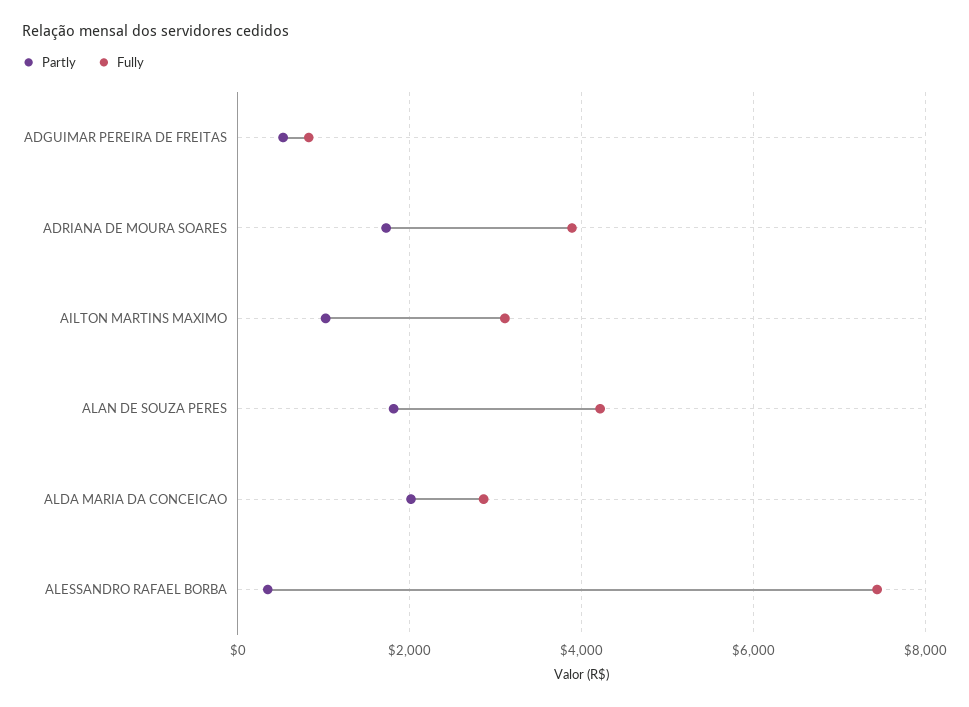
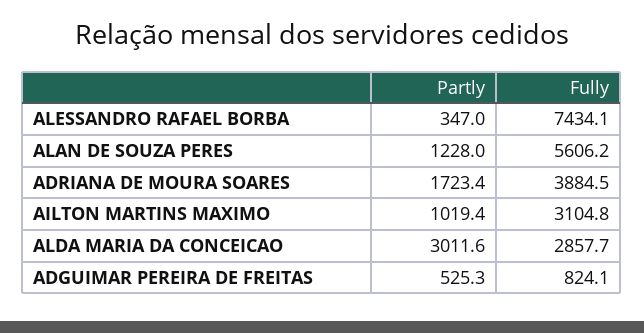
  {
    "Partly": {
      "ADGUIMAR PEREIRA DE FREITAS": 525.3,
      "ADRIANA DE MOURA SOARES": 1723.4,
      "AILTON MARTINS MAXIMO": 1019.4,
-     "ALAN DE SOUZA PERES": 1800,
+     "ALAN DE SOUZA PERES": 1228,
-     "ALDA MARIA DA CONCEICAO": 2000,
+     "ALDA MARIA DA CONCEICAO": 3011.6,
      "ALESSANDRO RAFAEL BORBA": 347
    },
    "Fully": {
      "ADGUIMAR PEREIRA DE FREITAS": 824.1,
      "ADRIANA DE MOURA SOARES": 3884.5,
      "AILTON MARTINS MAXIMO": 3104.8,
-     "ALAN DE SOUZA PERES": 4200,
+     "ALAN DE SOUZA PERES": 5606.2,
      "ALDA MARIA DA CONCEICAO": 2857.7,
      "ALESSANDRO RAFAEL BORBA": 7434.1
    }
  }

